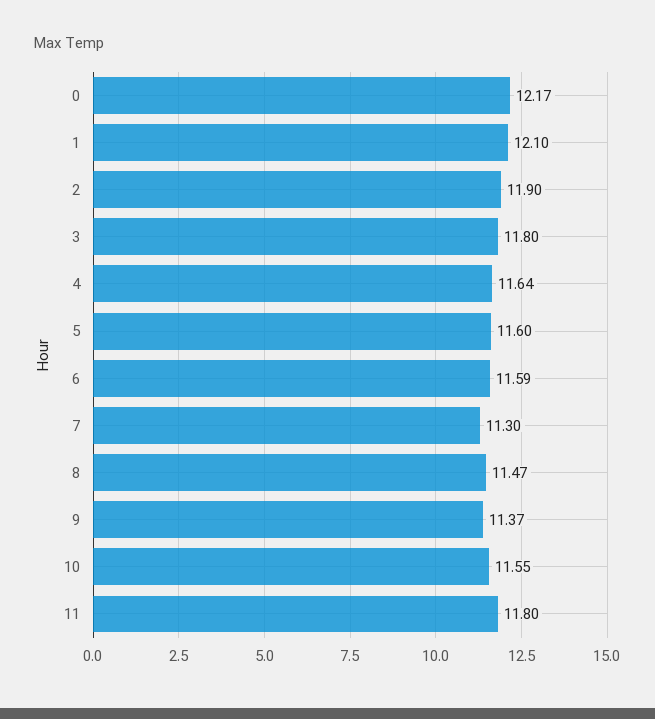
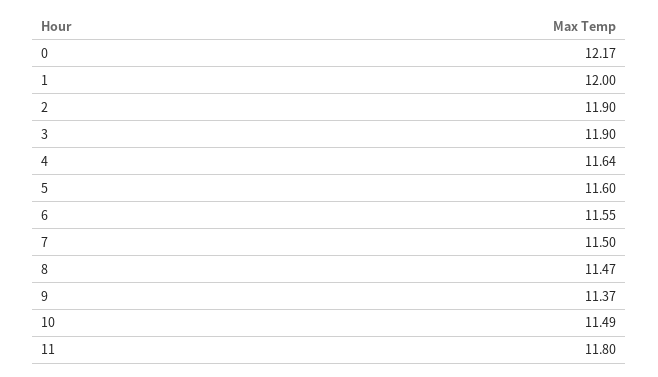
  {
    "0": 12.17,
-   "1": 12.1,
+   "1": 12,
    "2": 11.9,
-   "3": 11.8,
+   "3": 11.9,
    "4": 11.64,
    "5": 11.6,
-   "6": 11.59,
+   "6": 11.55,
-   "7": 11.3,
+   "7": 11.5,
    "8": 11.47,
    "9": 11.37,
-   "10": 11.55,
+   "10": 11.49,
    "11": 11.8
  }

